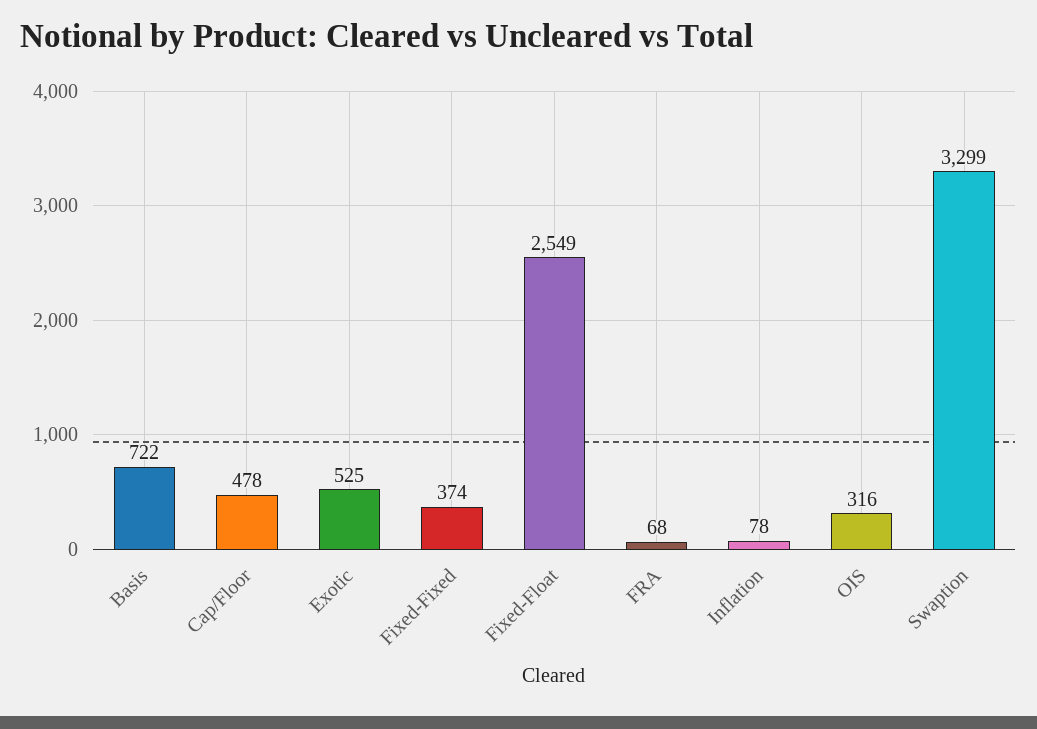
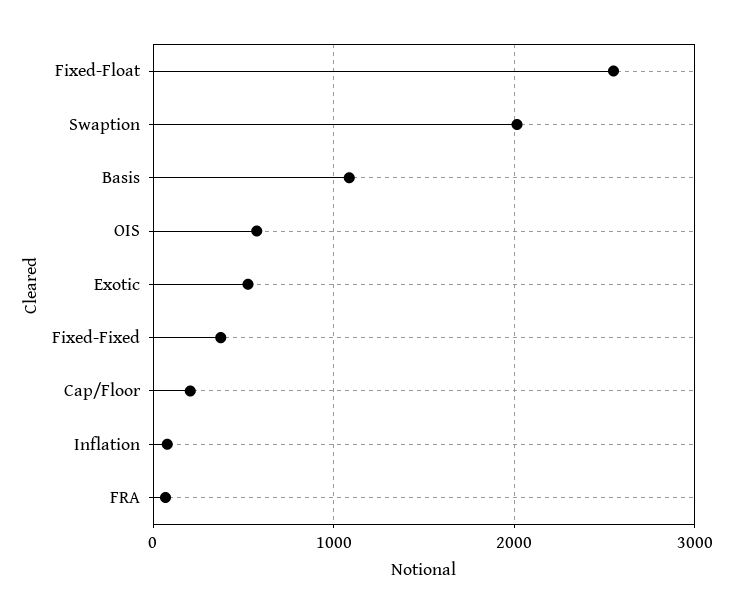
  {
-   "Basis": 722,
+   "Basis": 1100,
-   "Cap/Floor": 478,
+   "Cap/Floor": 200,
    "Exotic": 525,
    "Fixed-Fixed": 374,
    "Fixed-Float": 2549,
    "FRA": 68,
    "Inflation": 78,
-   "OIS": 316,
+   "OIS": 600,
-   "Swaption": 3299
+   "Swaption": 2000
  }

